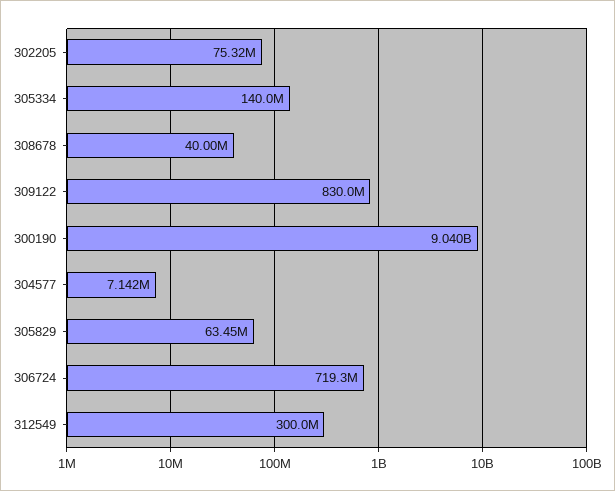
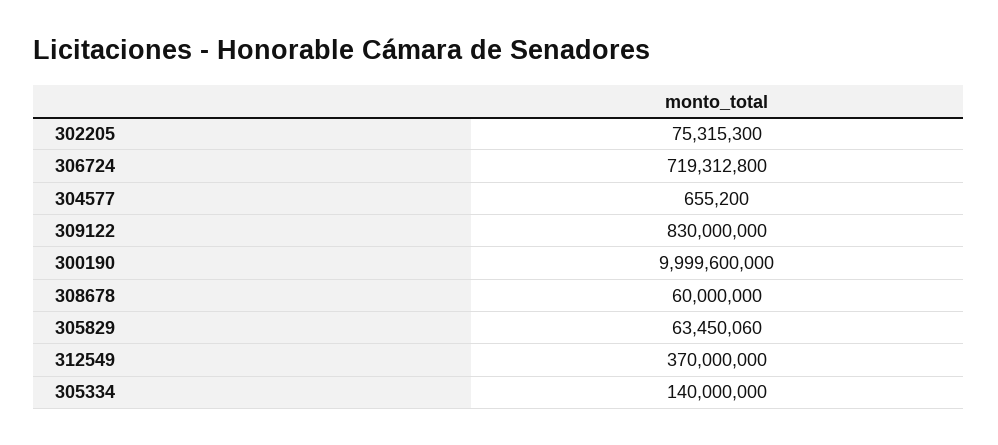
  {
    "302205": 75315300,
    "305334": 140000000,
-   "308678": 40000000,
+   "308678": 60000000,
    "309122": 830000000,
-   "300190": 9040000000,
+   "300190": 9999600000,
-   "304577": 7142000,
+   "304577": 655200,
    "305829": 63450060,
    "306724": 719312800,
-   "312549": 300000000
+   "312549": 370000000
  }

